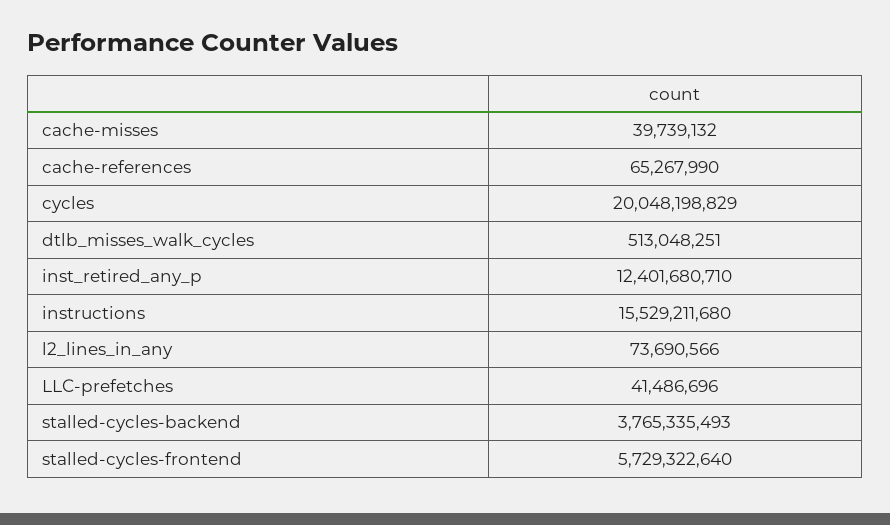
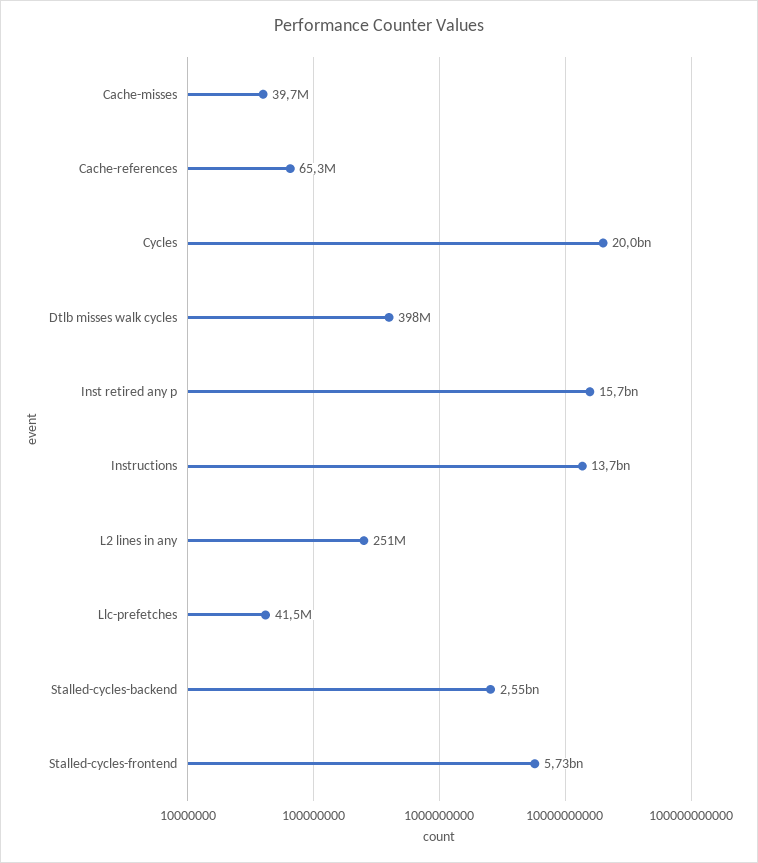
  {
    "cache-misses": 39739132,
    "cache-references": 65267990,
    "cycles": 20048198829,
-   "dtlb_misses_walk_cycles": 513048251,
+   "dtlb_misses_walk_cycles": 398000000,
-   "inst_retired_any_p": 12401680710,
+   "inst_retired_any_p": 15700000000,
-   "instructions": 15529211680,
+   "instructions": 13700000000,
-   "l2_lines_in_any": 73690566,
+   "l2_lines_in_any": 251000000,
    "LLC-prefetches": 41486696,
-   "stalled-cycles-backend": 3765335493,
+   "stalled-cycles-backend": 2550000000,
    "stalled-cycles-frontend": 5729322640
  }

